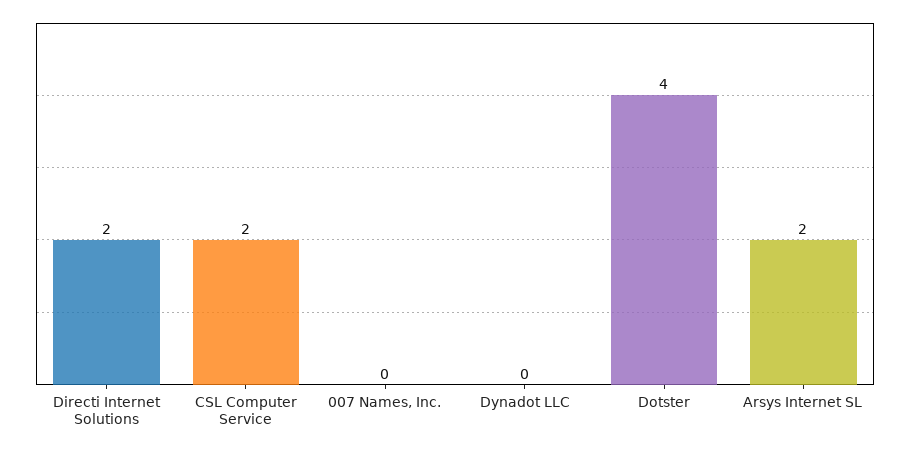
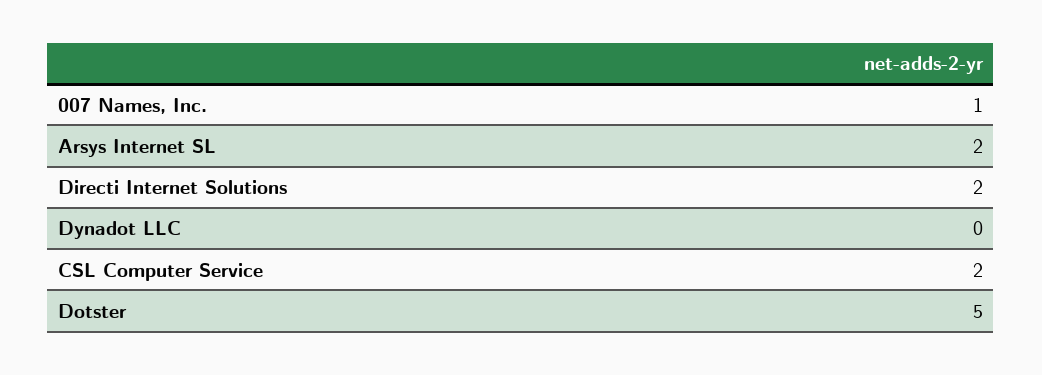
  {
    "Directi Internet Solutions": 2,
    "CSL Computer Service": 2,
-   "007 Names, Inc.": 0,
+   "007 Names, Inc.": 1,
    "Dynadot LLC": 0,
-   "Dotster": 4,
+   "Dotster": 5,
    "Arsys Internet SL": 2
  }

